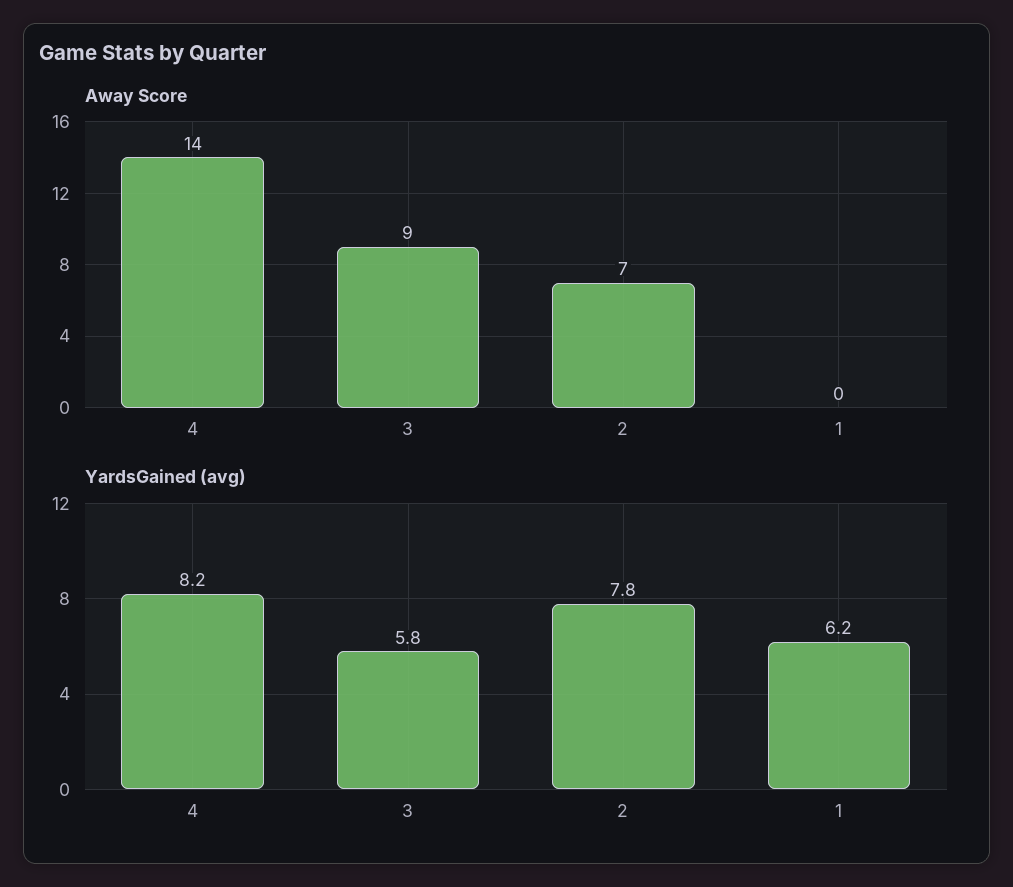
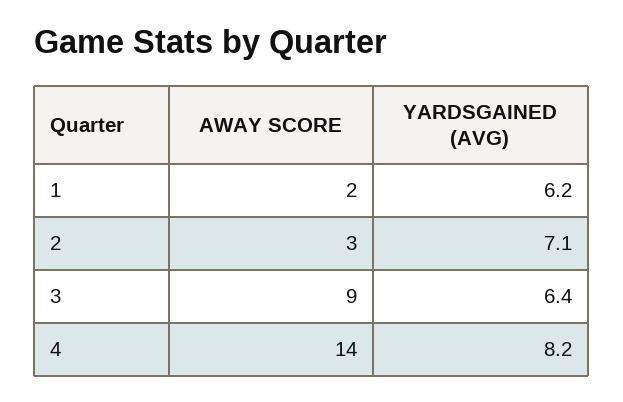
  {
    "Away Score": {
      "4": 14,
      "3": 9,
-     "2": 7,
+     "2": 3,
-     "1": 0
+     "1": 2
    },
    "YardsGained (avg)": {
      "4": 8.2,
-     "3": 5.8,
+     "3": 6.4,
-     "2": 7.8,
+     "2": 7.1,
      "1": 6.2
    }
  }

